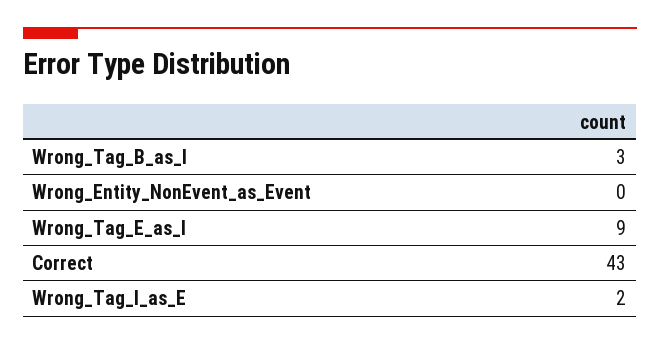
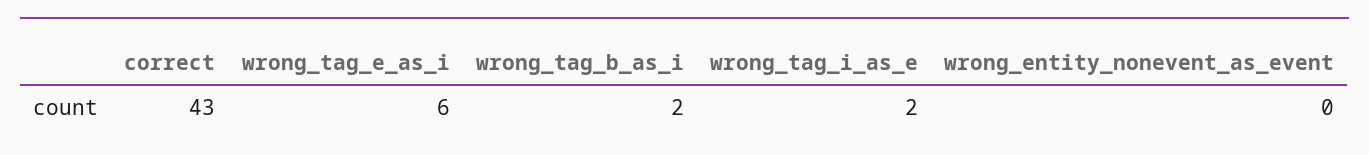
  {
-   "Wrong_Tag_B_as_I": 3,
+   "Wrong_Tag_B_as_I": 2,
    "Wrong_Entity_NonEvent_as_Event": 0,
-   "Wrong_Tag_E_as_I": 9,
+   "Wrong_Tag_E_as_I": 6,
    "Correct": 43,
    "Wrong_Tag_I_as_E": 2
  }

